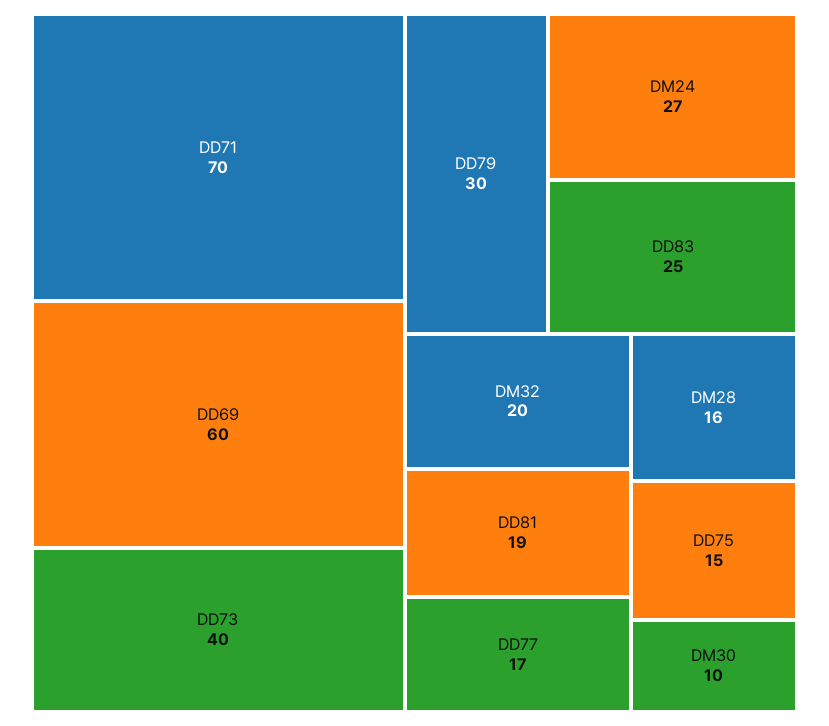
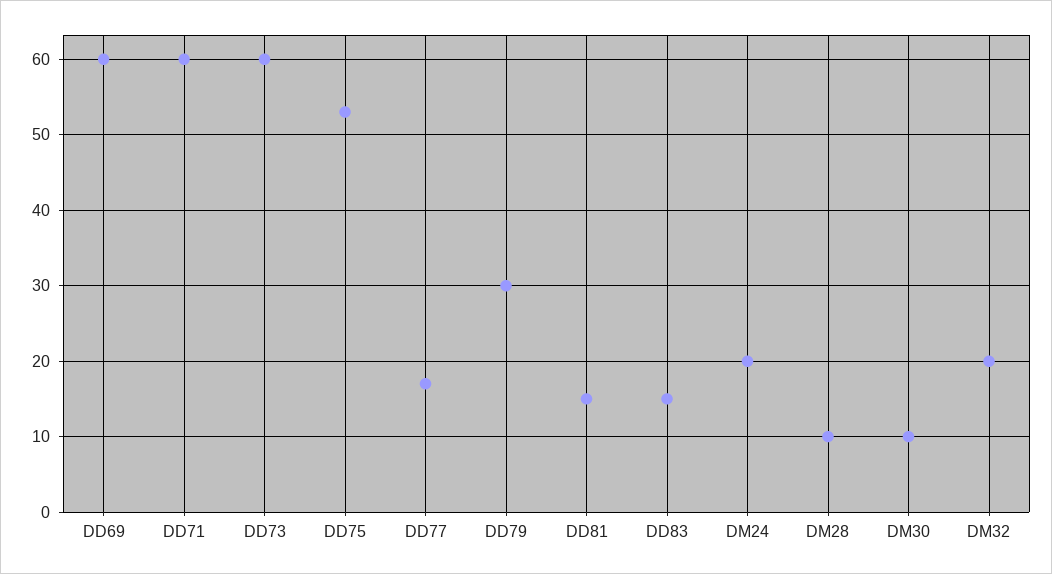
  {
-   "DD71": 70,
+   "DD71": 60,
    "DD69": 60,
-   "DD73": 40,
+   "DD73": 60,
    "DD79": 30,
-   "DM24": 27,
+   "DM24": 20,
-   "DD83": 25,
+   "DD83": 15,
    "DM32": 20,
-   "DD81": 19,
+   "DD81": 15,
    "DD77": 17,
-   "DM28": 16,
+   "DM28": 10,
-   "DD75": 15,
+   "DD75": 53,
    "DM30": 10
  }

